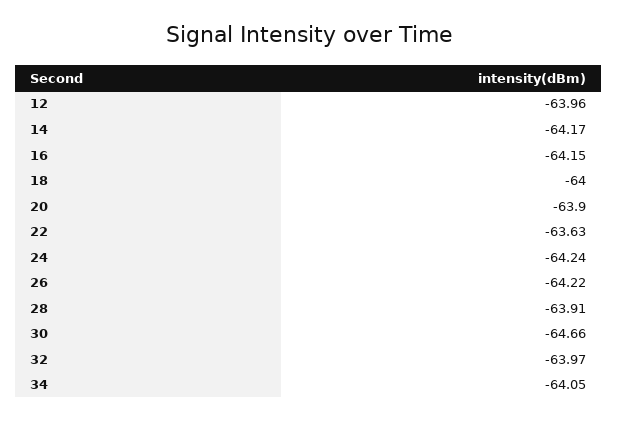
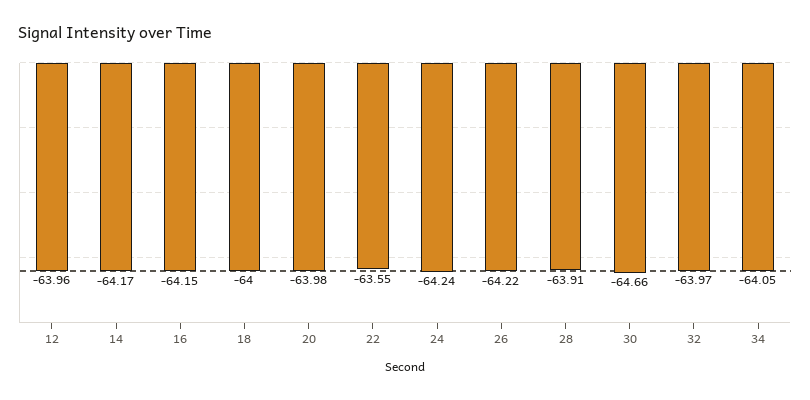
  {
    "12": -63.96,
    "14": -64.17,
    "16": -64.15,
    "18": -64,
-   "20": -63.9,
+   "20": -63.98,
-   "22": -63.63,
+   "22": -63.55,
    "24": -64.24,
    "26": -64.22,
    "28": -63.91,
    "30": -64.66,
    "32": -63.97,
    "34": -64.05
  }

